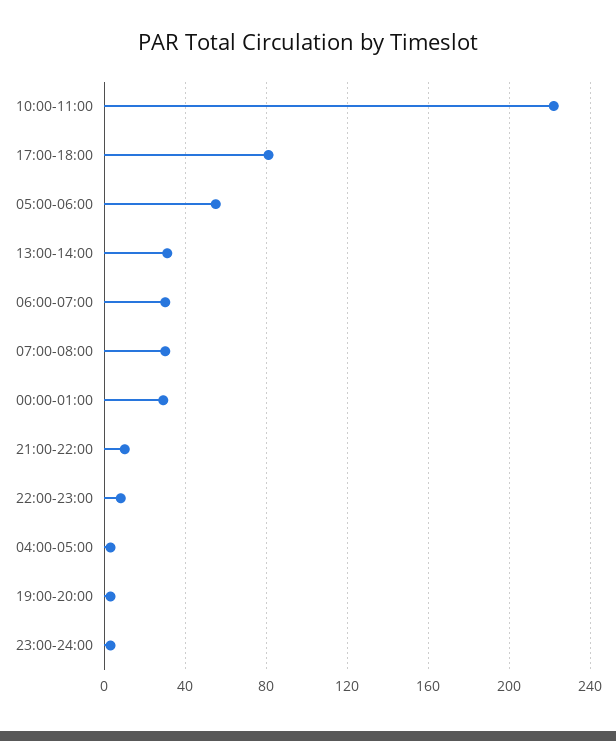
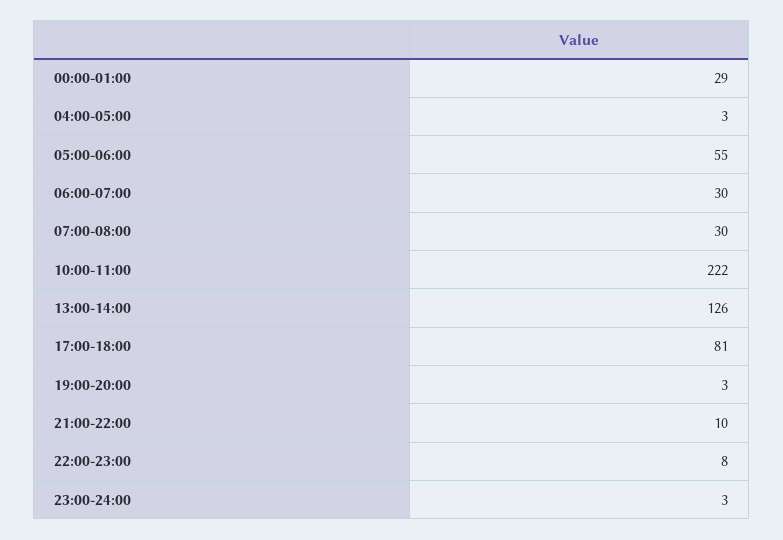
  {
    "10:00-11:00": 222,
    "17:00-18:00": 81,
    "05:00-06:00": 55,
-   "13:00-14:00": 30,
+   "13:00-14:00": 126,
    "06:00-07:00": 30,
    "07:00-08:00": 30,
    "00:00-01:00": 29,
    "21:00-22:00": 10,
    "22:00-23:00": 8,
    "04:00-05:00": 3,
    "19:00-20:00": 3,
    "23:00-24:00": 3
  }

